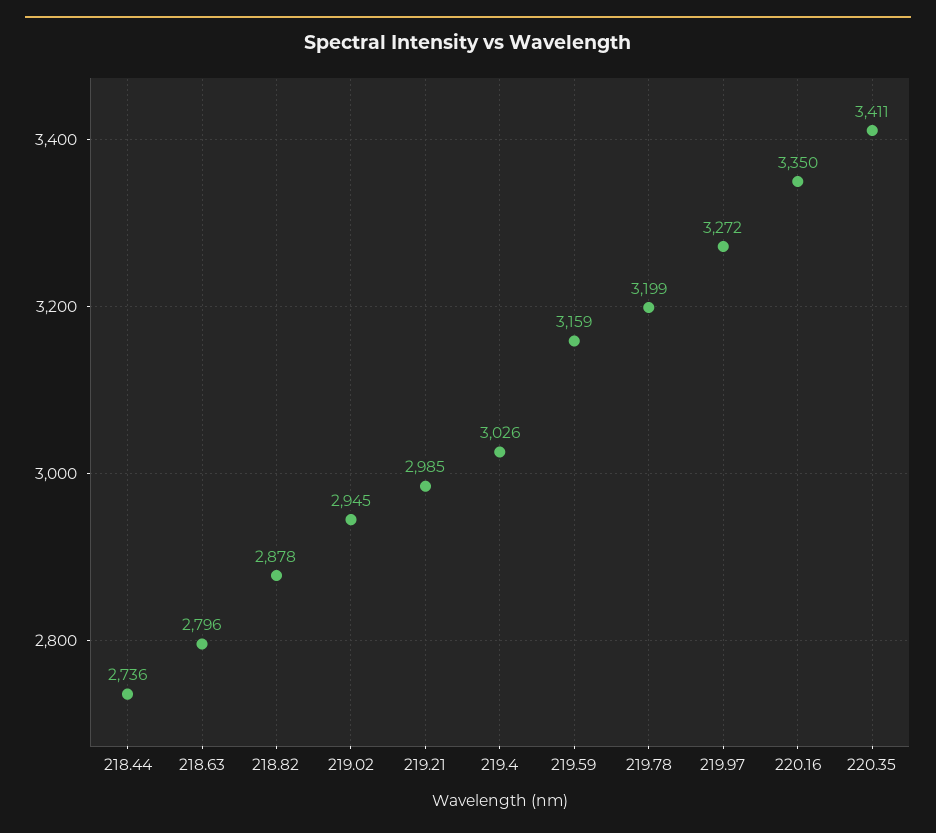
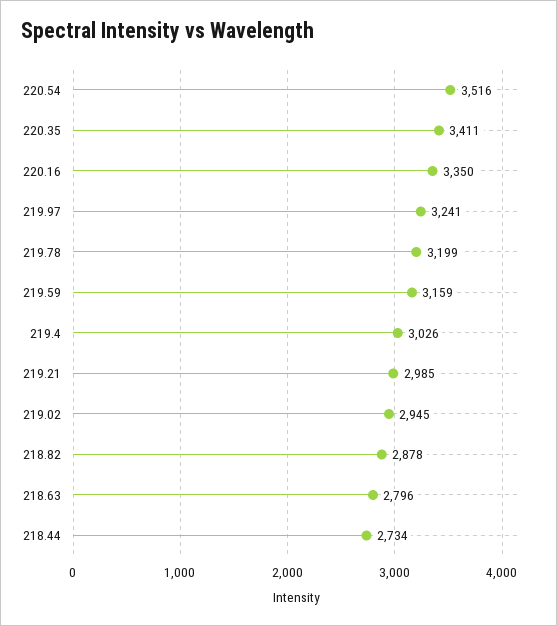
  {
-   "218.44": 2736,
+   "218.44": 2734,
    "218.63": 2796,
    "218.82": 2878,
    "219.02": 2945,
    "219.21": 2985,
    "219.4": 3026,
    "219.59": 3159,
    "219.78": 3199,
-   "219.97": 3272,
+   "219.97": 3241,
    "220.16": 3350,
-   "220.35": 3411
+   "220.35": 3411,
+   "220.54": 3516
  }

